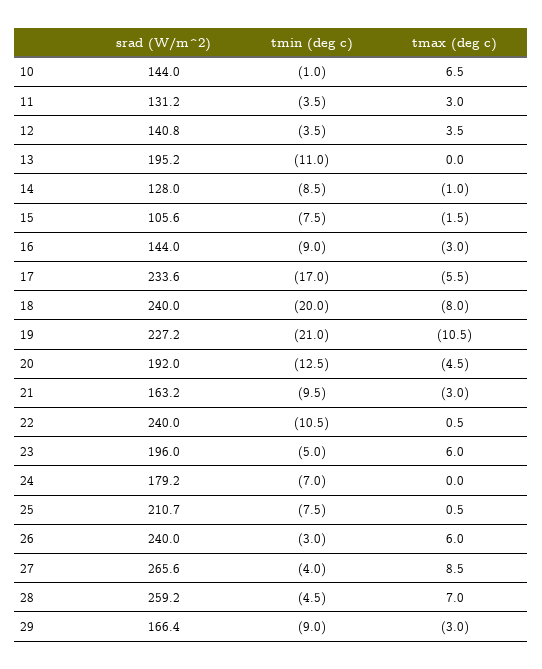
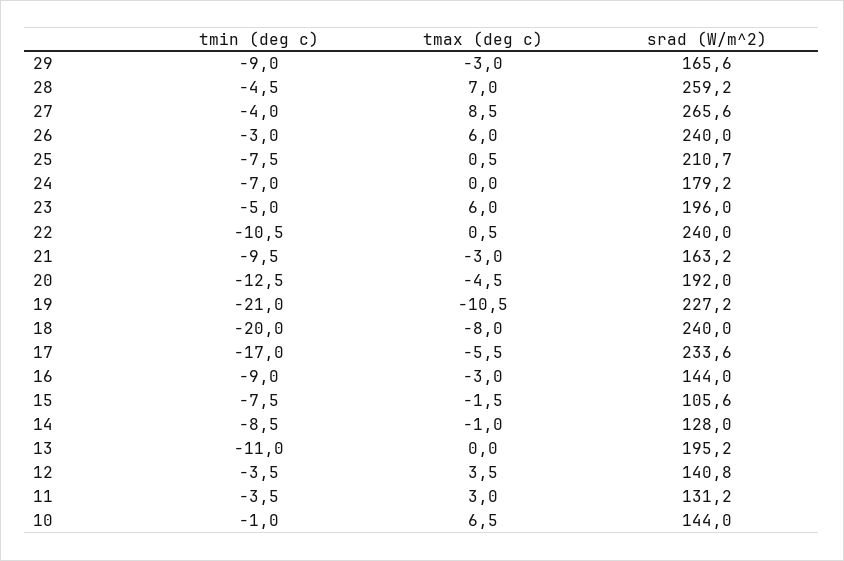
  {
    "srad (W/m^2)": {
      "10": 144,
      "11": 131.2,
      "12": 140.8,
      "13": 195.2,
      "14": 128,
      "15": 105.6,
      "16": 144,
      "17": 233.6,
      "18": 240,
      "19": 227.2,
      "20": 192,
      "21": 163.2,
      "22": 240,
      "23": 196,
      "24": 179.2,
      "25": 210.7,
      "26": 240,
      "27": 265.6,
      "28": 259.2,
-     "29": 166.4
+     "29": 165.6
    },
    "tmin (deg c)": {
      "10": -1,
      "11": -3.5,
      "12": -3.5,
      "13": -11,
      "14": -8.5,
      "15": -7.5,
      "16": -9,
      "17": -17,
      "18": -20,
      "19": -21,
      "20": -12.5,
      "21": -9.5,
      "22": -10.5,
      "23": -5,
      "24": -7,
      "25": -7.5,
      "26": -3,
      "27": -4,
      "28": -4.5,
      "29": -9
    },
    "tmax (deg c)": {
      "10": 6.5,
      "11": 3,
      "12": 3.5,
      "13": 0,
      "14": -1,
      "15": -1.5,
      "16": -3,
      "17": -5.5,
      "18": -8,
      "19": -10.5,
      "20": -4.5,
      "21": -3,
      "22": 0.5,
      "23": 6,
      "24": 0,
      "25": 0.5,
      "26": 6,
      "27": 8.5,
      "28": 7,
      "29": -3
    }
  }

